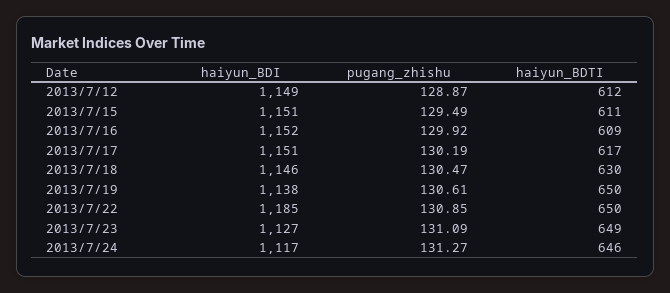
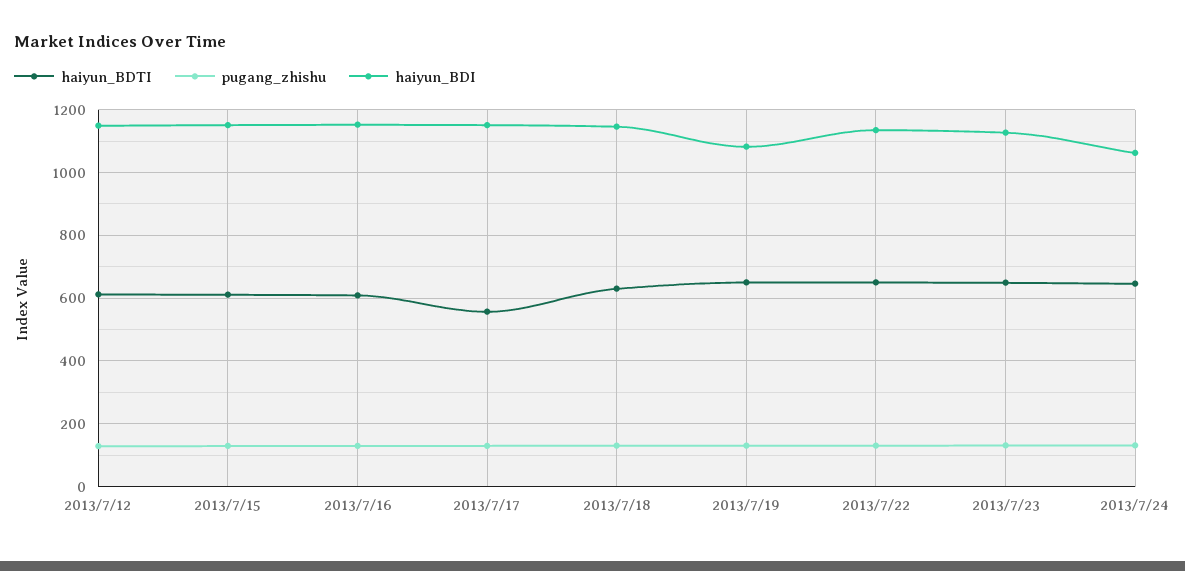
  {
    "haiyun_BDI": {
      "2013/7/12": 1149,
      "2013/7/15": 1151,
      "2013/7/16": 1152,
      "2013/7/17": 1151,
      "2013/7/18": 1146,
-     "2013/7/19": 1138,
+     "2013/7/19": 1080,
-     "2013/7/22": 1185,
+     "2013/7/22": 1140,
      "2013/7/23": 1127,
-     "2013/7/24": 1117
+     "2013/7/24": 1060
    },
    "pugang_zhishu": {
      "2013/7/12": 128.87,
      "2013/7/15": 129.49,
      "2013/7/16": 129.92,
      "2013/7/17": 130.19,
      "2013/7/18": 130.47,
      "2013/7/19": 130.61,
      "2013/7/22": 130.85,
      "2013/7/23": 131.09,
      "2013/7/24": 131.27
    },
    "haiyun_BDTI": {
      "2013/7/12": 612,
      "2013/7/15": 611,
      "2013/7/16": 609,
-     "2013/7/17": 617,
+     "2013/7/17": 560,
      "2013/7/18": 630,
      "2013/7/19": 650,
      "2013/7/22": 650,
      "2013/7/23": 649,
      "2013/7/24": 646
    }
  }

